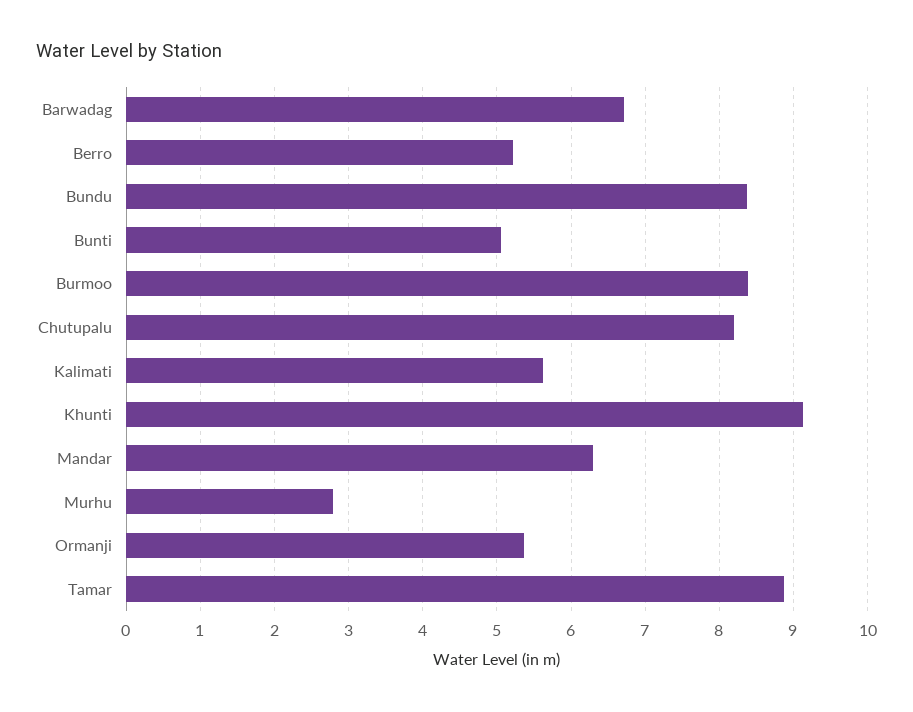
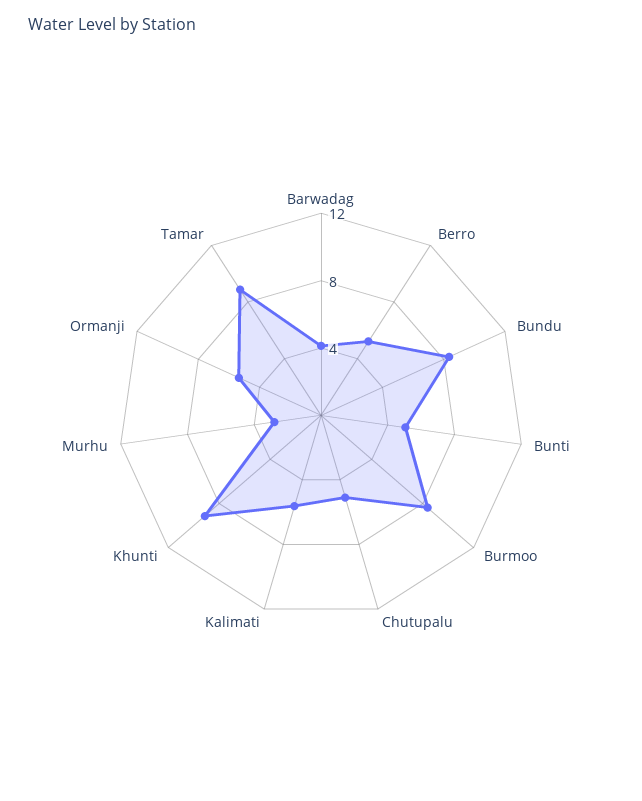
  {
-   "Barwadag": 6.7,
+   "Barwadag": 4,
    "Berro": 5.2,
    "Bundu": 8.4,
    "Bunti": 5.1,
    "Burmoo": 8.4,
-   "Chutupalu": 8.2,
+   "Chutupalu": 5,
    "Kalimati": 5.6,
    "Khunti": 9.1,
-   "Mandar": 6.3,
    "Murhu": 2.8,
    "Ormanji": 5.4,
    "Tamar": 8.9
  }

